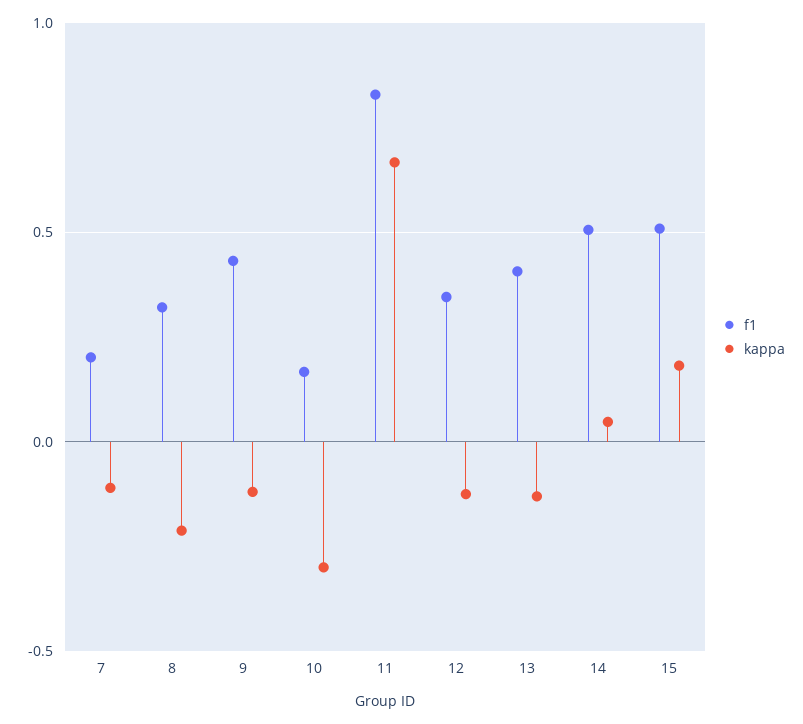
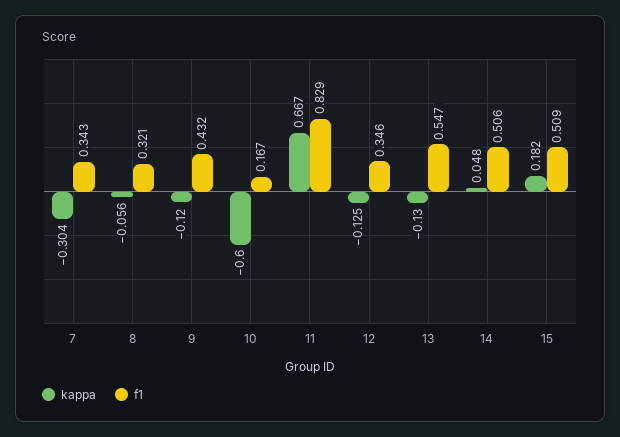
  {
    "f1": {
-     "7": 0.2,
+     "7": 0.343,
      "8": 0.321,
      "9": 0.432,
      "10": 0.167,
      "11": 0.829,
      "12": 0.346,
-     "13": 0.4,
+     "13": 0.547,
      "14": 0.506,
      "15": 0.509
    },
    "kappa": {
-     "7": -0.1,
+     "7": -0.304,
-     "8": -0.2,
+     "8": -0.056,
      "9": -0.12,
-     "10": -0.3,
+     "10": -0.6,
      "11": 0.667,
      "12": -0.125,
      "13": -0.13,
      "14": 0.048,
      "15": 0.182
    }
  }

